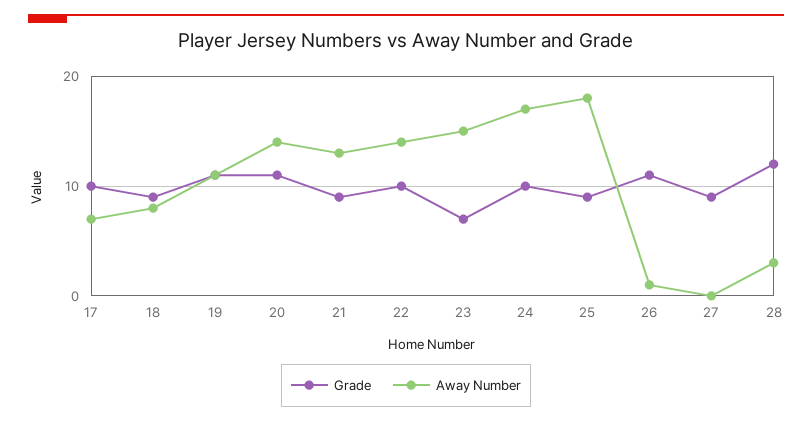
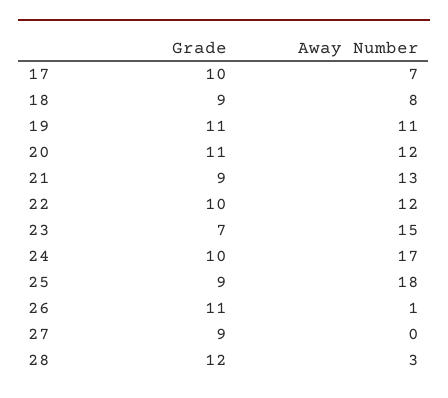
  {
    "Grade": {
      "17": 10,
      "18": 9,
      "19": 11,
      "20": 11,
      "21": 9,
      "22": 10,
      "23": 7,
      "24": 10,
      "25": 9,
      "26": 11,
      "27": 9,
      "28": 12
    },
    "Away Number": {
      "17": 7,
      "18": 8,
      "19": 11,
-     "20": 14,
+     "20": 12,
      "21": 13,
-     "22": 14,
+     "22": 12,
      "23": 15,
      "24": 17,
      "25": 18,
      "26": 1,
      "27": 0,
      "28": 3
    }
  }

